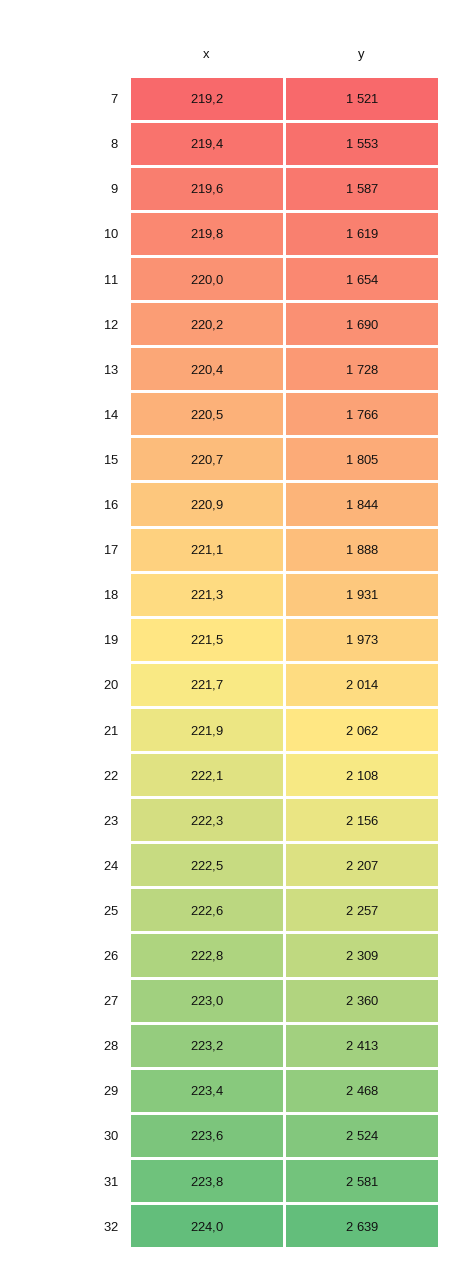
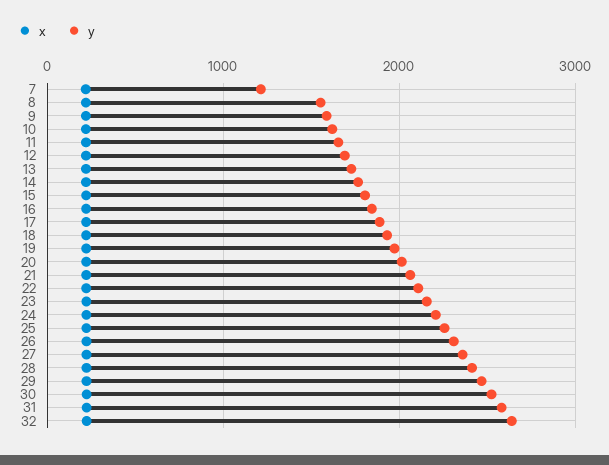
  {
    "x": {
      "7": 219.2,
      "8": 219.4,
      "9": 219.6,
      "10": 219.8,
      "11": 220,
      "12": 220.2,
      "13": 220.4,
      "14": 220.5,
      "15": 220.7,
      "16": 220.9,
      "17": 221.1,
      "18": 221.3,
      "19": 221.5,
      "20": 221.7,
      "21": 221.9,
      "22": 222.1,
      "23": 222.3,
      "24": 222.5,
      "25": 222.6,
      "26": 222.8,
      "27": 223,
      "28": 223.2,
      "29": 223.4,
      "30": 223.6,
      "31": 223.8,
      "32": 224
    },
    "y": {
-     "7": 1521,
+     "7": 1200,
      "8": 1553,
      "9": 1587,
      "10": 1619,
      "11": 1654,
      "12": 1690,
      "13": 1728,
      "14": 1766,
      "15": 1805,
      "16": 1844,
      "17": 1888,
      "18": 1931,
      "19": 1973,
      "20": 2014,
      "21": 2062,
      "22": 2108,
      "23": 2156,
      "24": 2207,
      "25": 2257,
      "26": 2309,
      "27": 2360,
      "28": 2413,
      "29": 2468,
      "30": 2524,
      "31": 2581,
      "32": 2639
    }
  }

